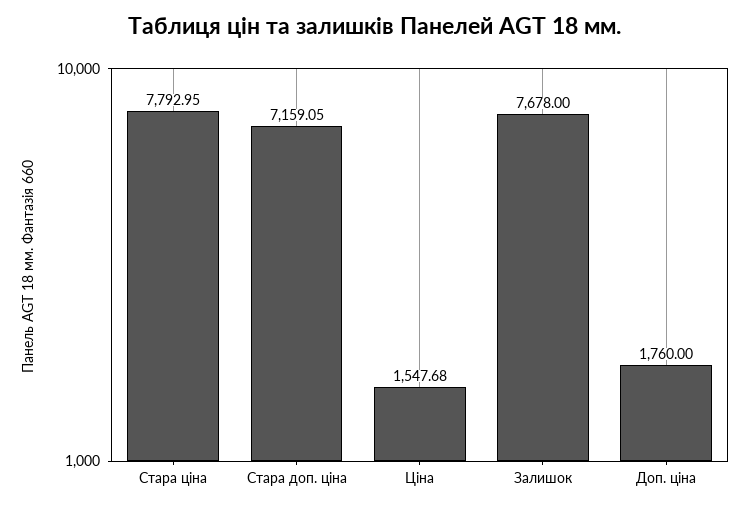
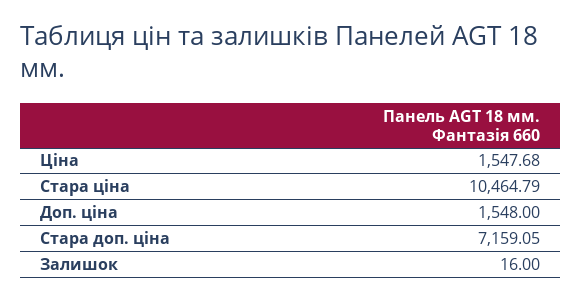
  {
-   "Стара ціна": 7792.95,
+   "Стара ціна": 10464.79,
    "Стара доп. ціна": 7159.05,
    "Ціна": 1547.68,
-   "Залишок": 7678,
+   "Залишок": 16,
-   "Доп. ціна": 1760
+   "Доп. ціна": 1548
  }

